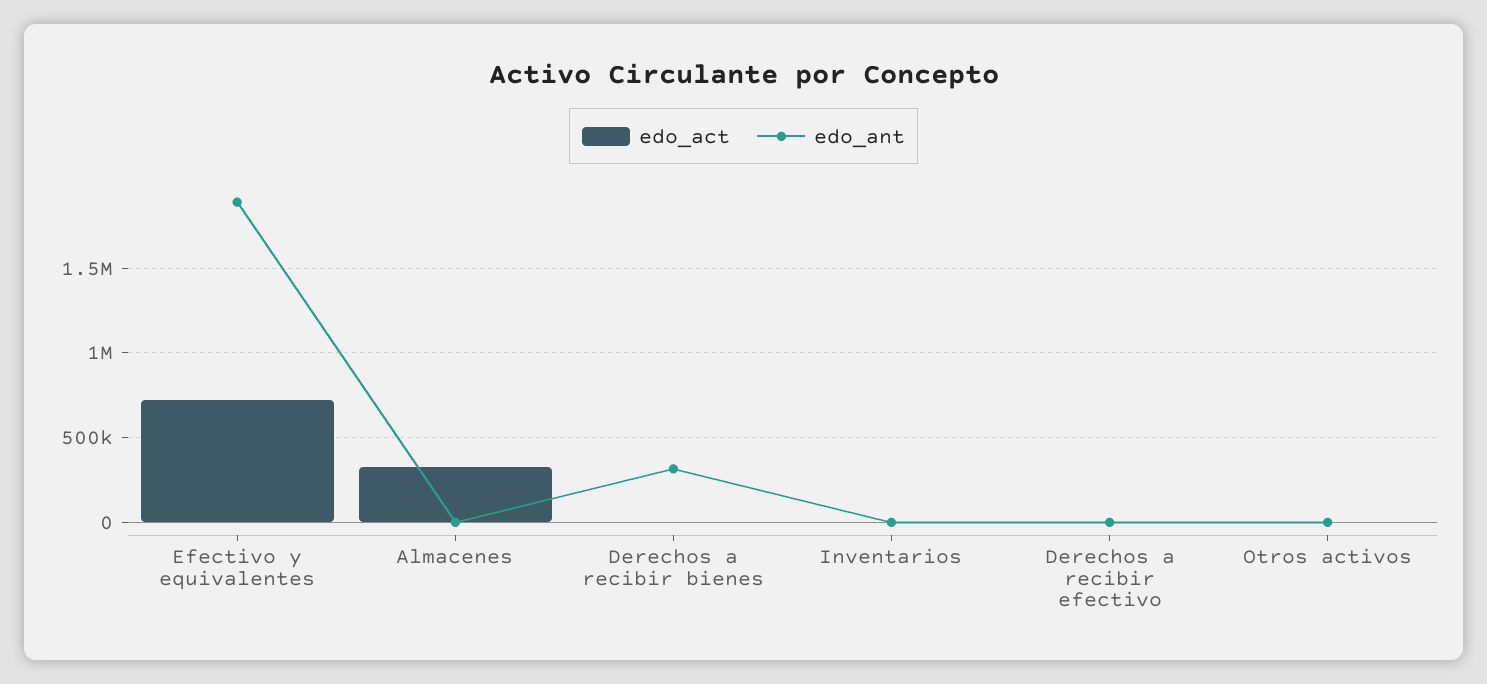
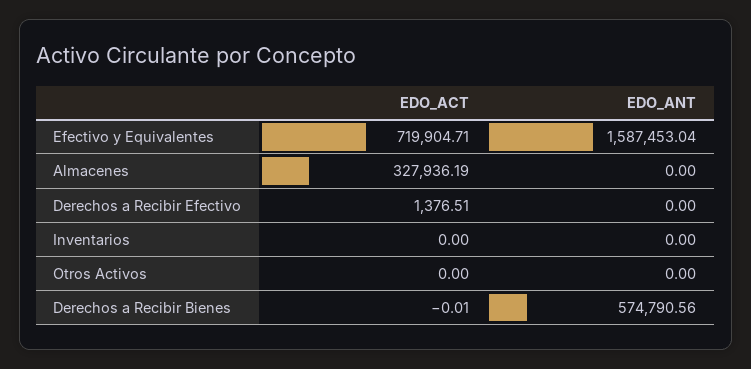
  {
    "edo_act": {
      "Efectivo y equivalentes": 719904.71,
      "Almacenes": 327936.19,
      "Derechos a recibir bienes": -0.01,
      "Inventarios": 0,
      "Derechos a recibir efectivo": 1376.51,
      "Otros activos": 0
    },
    "edo_ant": {
-     "Efectivo y equivalentes": 1900000,
+     "Efectivo y equivalentes": 1587453.04,
      "Almacenes": 0,
-     "Derechos a recibir bienes": 300000,
+     "Derechos a recibir bienes": 574790.56,
      "Inventarios": 0,
      "Derechos a recibir efectivo": 0,
      "Otros activos": 0
    }
  }

